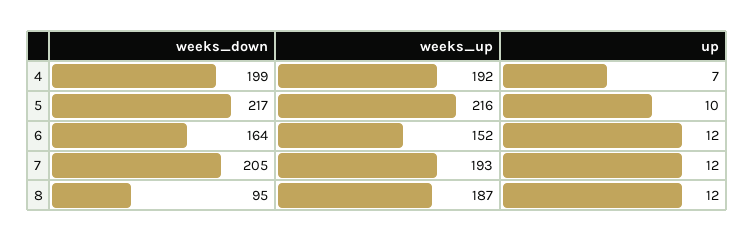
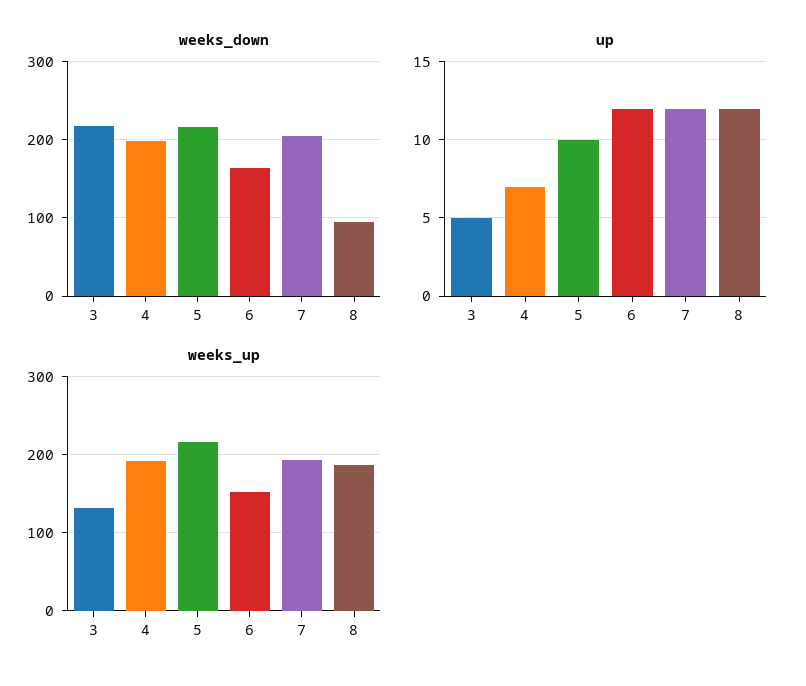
  {
    "weeks_down": {
      "4": 199,
      "5": 217,
      "6": 164,
      "7": 205,
-     "8": 95
+     "8": 95,
+     "3": 220
    },
    "weeks_up": {
      "4": 192,
      "5": 216,
      "6": 152,
      "7": 193,
-     "8": 187
+     "8": 187,
+     "3": 130
    },
    "up": {
      "4": 7,
      "5": 10,
      "6": 12,
      "7": 12,
-     "8": 12
+     "8": 12,
+     "3": 5
    }
  }

